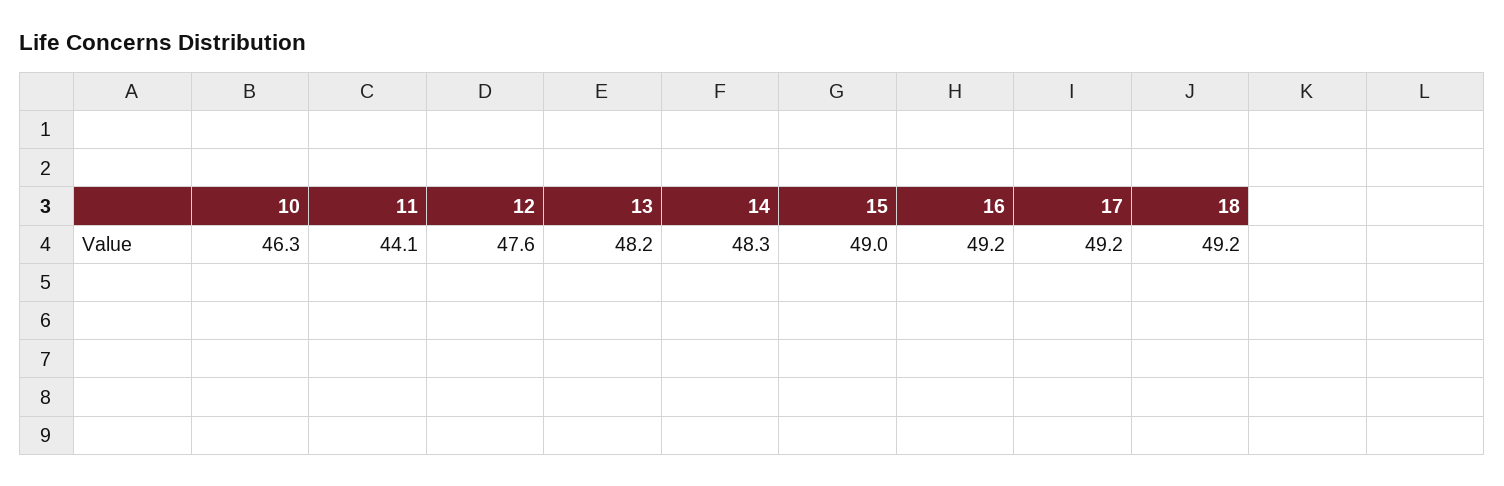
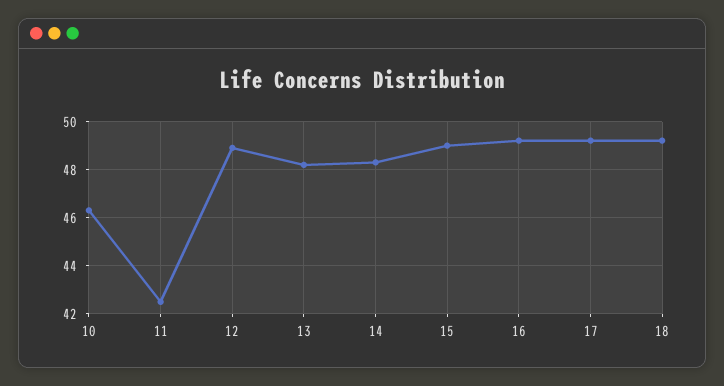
  {
    "10": 46.3,
-   "11": 44.1,
+   "11": 42.5,
-   "12": 47.6,
+   "12": 49,
    "13": 48.2,
    "14": 48.3,
    "15": 49,
    "16": 49.2,
    "17": 49.2,
    "18": 49.2
  }

